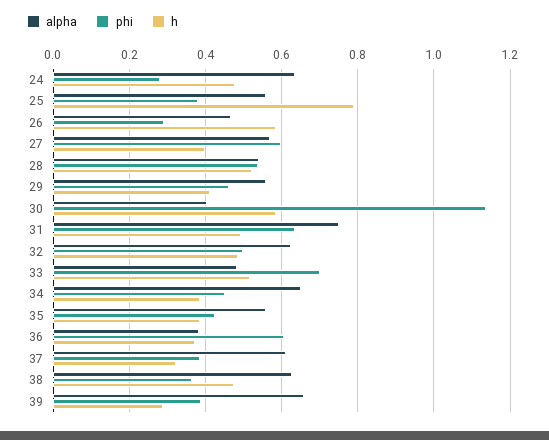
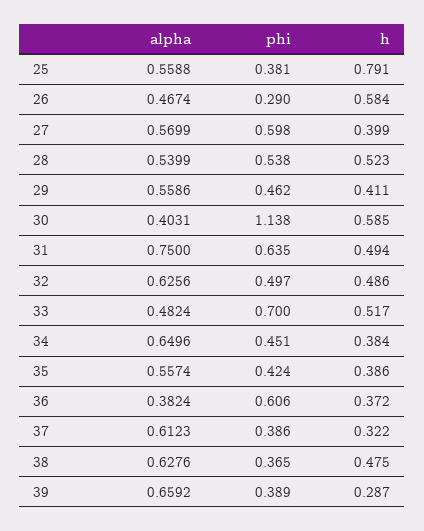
  {
    "alpha": {
-     "24": 0.64,
      "25": 0.5588,
      "26": 0.4674,
      "27": 0.5699,
      "28": 0.5399,
      "29": 0.5586,
      "30": 0.4031,
      "31": 0.75,
      "32": 0.6256,
      "33": 0.4824,
      "34": 0.6496,
      "35": 0.5574,
      "36": 0.3824,
      "37": 0.6123,
      "38": 0.6276,
      "39": 0.6592
    },
    "phi": {
-     "24": 0.28,
      "25": 0.381,
      "26": 0.29,
      "27": 0.598,
      "28": 0.538,
      "29": 0.462,
      "30": 1.138,
      "31": 0.635,
      "32": 0.497,
      "33": 0.7,
      "34": 0.451,
      "35": 0.424,
      "36": 0.606,
      "37": 0.386,
      "38": 0.365,
      "39": 0.389
    },
    "h": {
-     "24": 0.48,
      "25": 0.791,
      "26": 0.584,
      "27": 0.399,
      "28": 0.523,
      "29": 0.411,
      "30": 0.585,
      "31": 0.494,
      "32": 0.486,
      "33": 0.517,
      "34": 0.384,
      "35": 0.386,
      "36": 0.372,
      "37": 0.322,
      "38": 0.475,
      "39": 0.287
    }
  }

